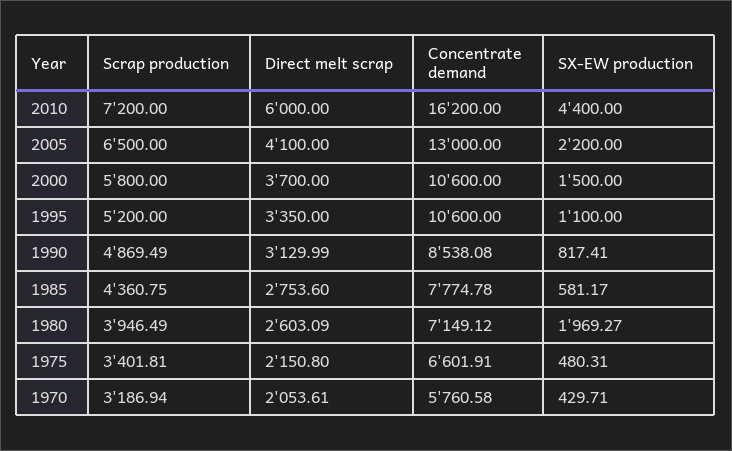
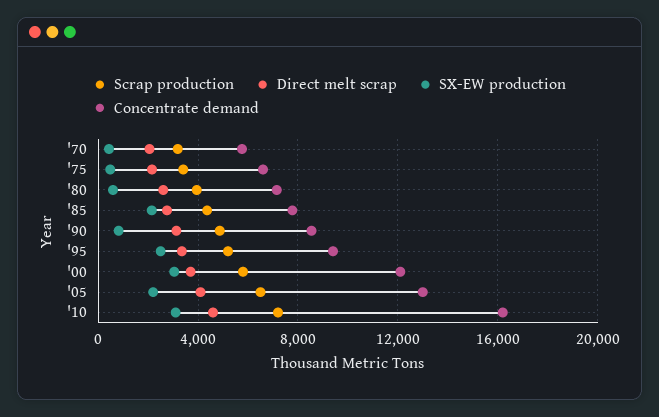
  {
    "Scrap production": {
      "2010": 7200,
      "2005": 6500,
      "2000": 5800,
      "1995": 5200,
      "1990": 4869.49,
      "1985": 4360.75,
      "1980": 3946.49,
      "1975": 3401.81,
      "1970": 3186.94
    },
    "Direct melt scrap": {
-     "2010": 6000,
+     "2010": 4500,
      "2005": 4100,
      "2000": 3700,
      "1995": 3350,
      "1990": 3129.99,
      "1985": 2753.6,
      "1980": 2603.09,
      "1975": 2150.8,
      "1970": 2053.61
    },
    "Concentrate demand": {
      "2010": 16200,
      "2005": 13000,
-     "2000": 10600,
+     "2000": 12000,
-     "1995": 10600,
+     "1995": 9500,
      "1990": 8538.08,
      "1985": 7774.78,
      "1980": 7149.12,
      "1975": 6601.91,
      "1970": 5760.58
    },
    "SX-EW production": {
-     "2010": 4400,
+     "2010": 3000,
      "2005": 2200,
-     "2000": 1500,
+     "2000": 3000,
-     "1995": 1100,
+     "1995": 2500,
      "1990": 817.41,
-     "1985": 581.17,
+     "1985": 2000,
-     "1980": 1969.27,
+     "1980": 500,
      "1975": 480.31,
      "1970": 429.71
    }
  }

